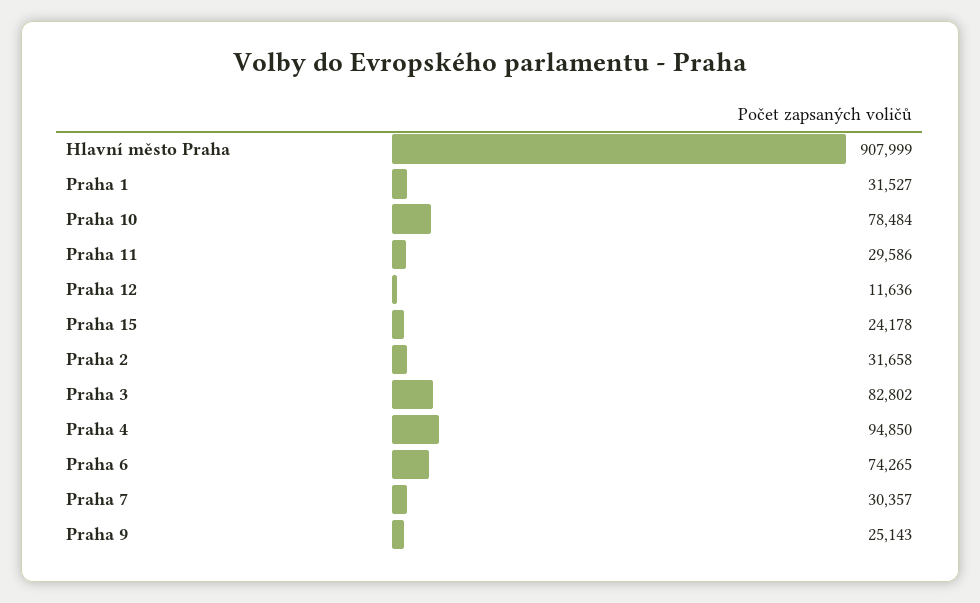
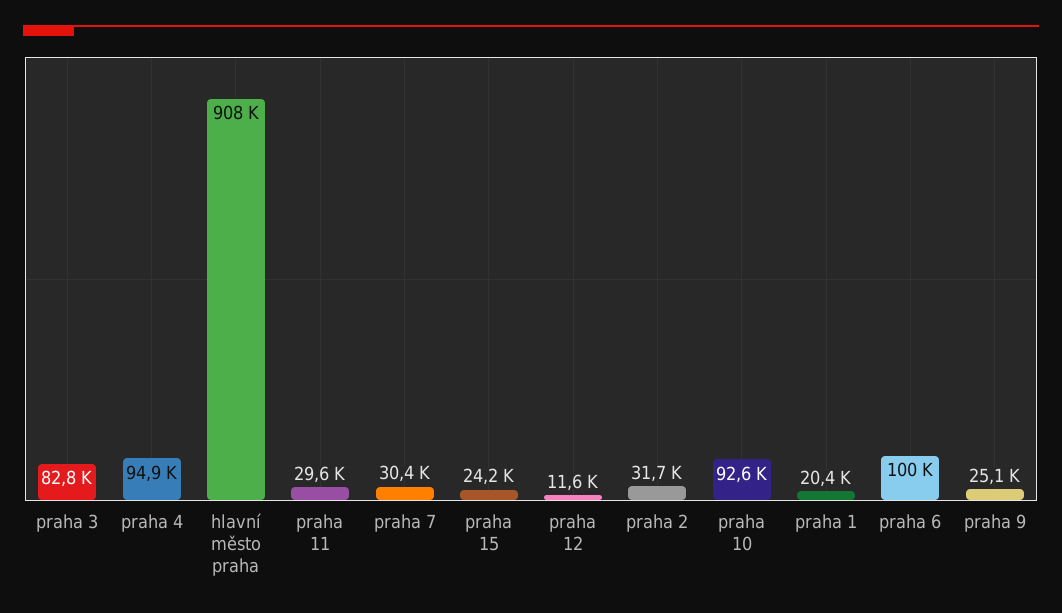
  {
    "Hlavní město Praha": 907999,
-   "Praha 1": 31527,
+   "Praha 1": 20400,
-   "Praha 10": 78484,
+   "Praha 10": 92600,
    "Praha 11": 29586,
    "Praha 12": 11636,
    "Praha 15": 24178,
    "Praha 2": 31658,
    "Praha 3": 82802,
    "Praha 4": 94850,
-   "Praha 6": 74265,
+   "Praha 6": 100000,
    "Praha 7": 30357,
    "Praha 9": 25143
  }

